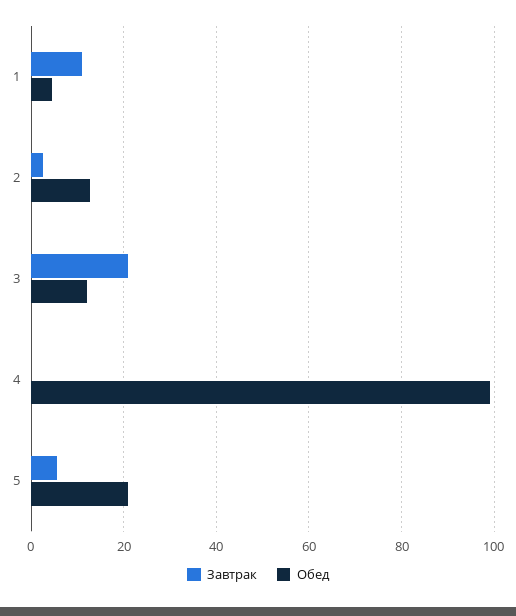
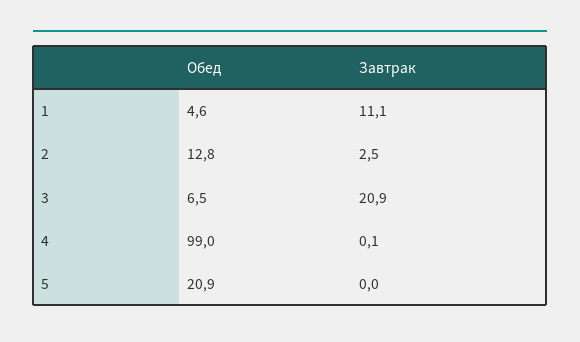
  {
    "Завтрак": {
      "1": 11.1,
      "2": 2.5,
      "3": 20.9,
      "4": 0.1,
-     "5": 6
+     "5": 0
    },
    "Обед": {
      "1": 4.6,
      "2": 12.8,
-     "3": 12,
+     "3": 6.5,
      "4": 99,
      "5": 20.9
    }
  }

